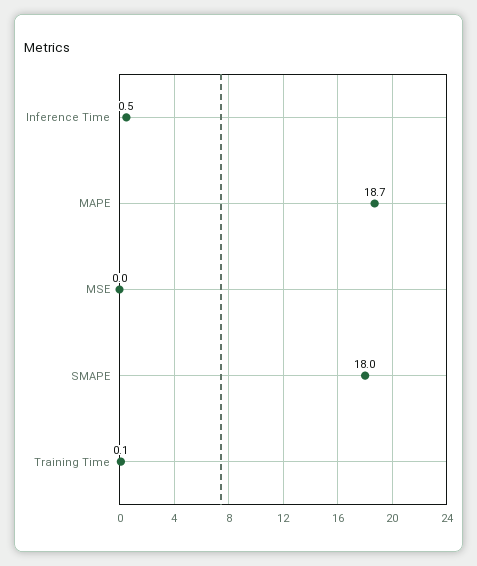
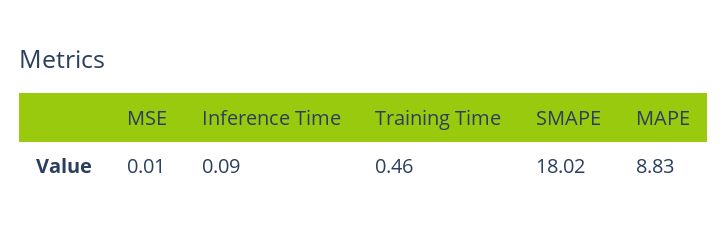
  {
-   "Inference Time": 0.5,
+   "Inference Time": 0.09,
-   "MAPE": 18.7,
+   "MAPE": 8.83,
    "MSE": 0.01,
    "SMAPE": 18.02,
-   "Training Time": 0.1
+   "Training Time": 0.46
  }

